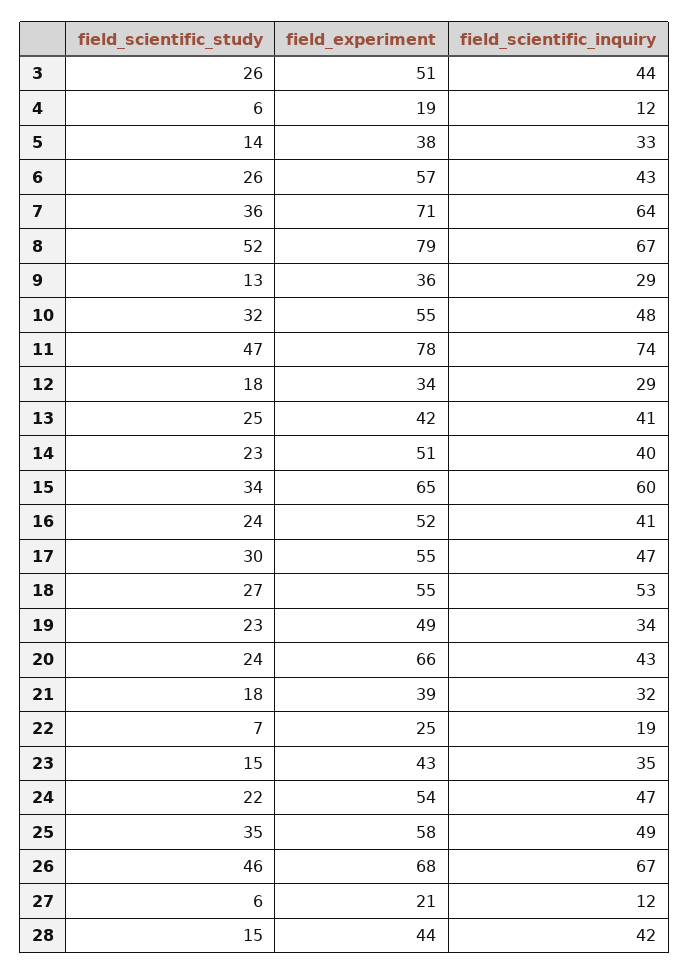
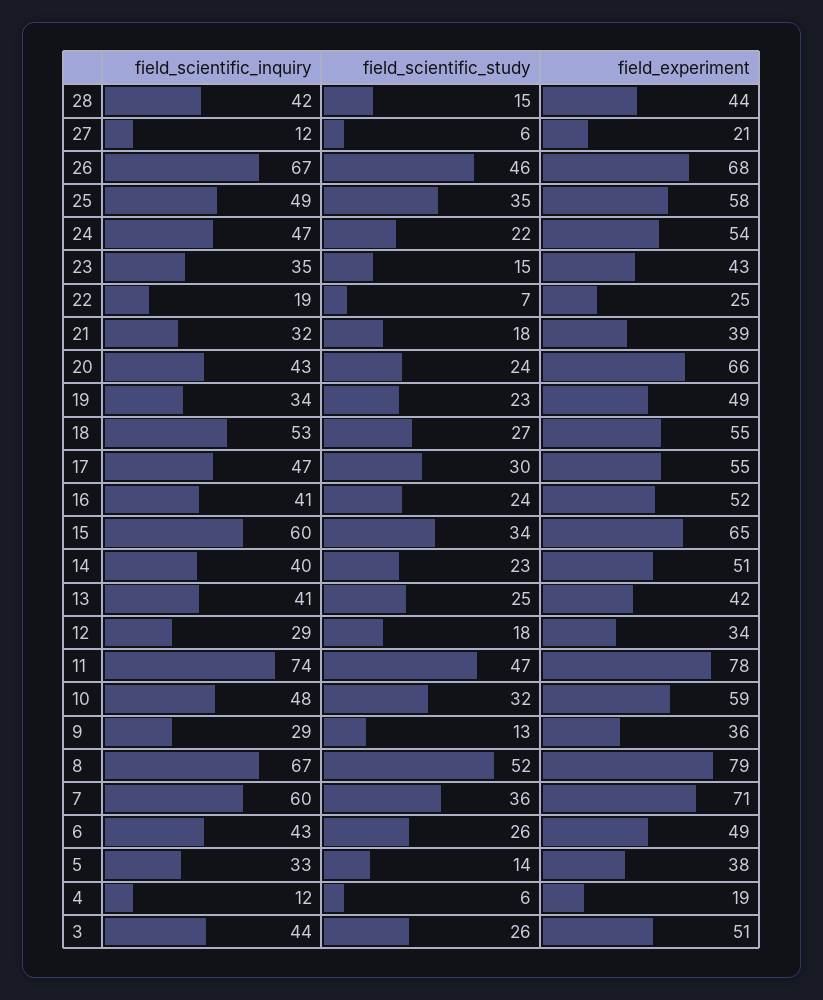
  {
    "field_scientific_study": {
      "3": 26,
      "4": 6,
      "5": 14,
      "6": 26,
      "7": 36,
      "8": 52,
      "9": 13,
      "10": 32,
      "11": 47,
      "12": 18,
      "13": 25,
      "14": 23,
      "15": 34,
      "16": 24,
      "17": 30,
      "18": 27,
      "19": 23,
      "20": 24,
      "21": 18,
      "22": 7,
      "23": 15,
      "24": 22,
      "25": 35,
      "26": 46,
      "27": 6,
      "28": 15
    },
    "field_experiment": {
      "3": 51,
      "4": 19,
      "5": 38,
-     "6": 57,
+     "6": 49,
      "7": 71,
      "8": 79,
      "9": 36,
-     "10": 55,
+     "10": 59,
      "11": 78,
      "12": 34,
      "13": 42,
      "14": 51,
      "15": 65,
      "16": 52,
      "17": 55,
      "18": 55,
      "19": 49,
      "20": 66,
      "21": 39,
      "22": 25,
      "23": 43,
      "24": 54,
      "25": 58,
      "26": 68,
      "27": 21,
      "28": 44
    },
    "field_scientific_inquiry": {
      "3": 44,
      "4": 12,
      "5": 33,
      "6": 43,
-     "7": 64,
+     "7": 60,
      "8": 67,
      "9": 29,
      "10": 48,
      "11": 74,
      "12": 29,
      "13": 41,
      "14": 40,
      "15": 60,
      "16": 41,
      "17": 47,
      "18": 53,
      "19": 34,
      "20": 43,
      "21": 32,
      "22": 19,
      "23": 35,
      "24": 47,
      "25": 49,
      "26": 67,
      "27": 12,
      "28": 42
    }
  }

